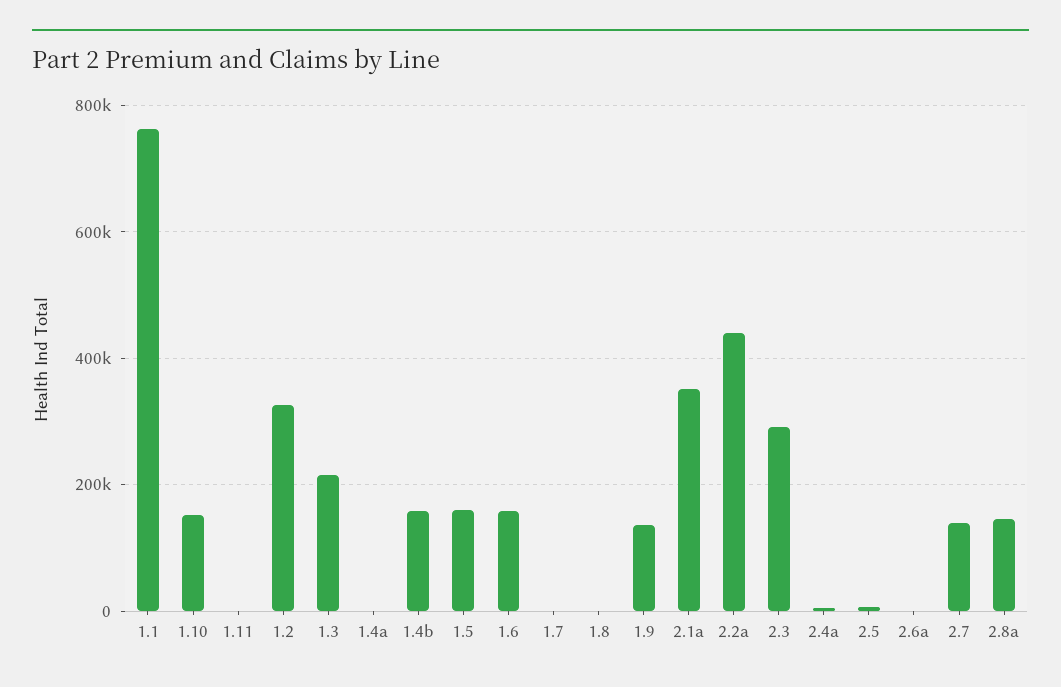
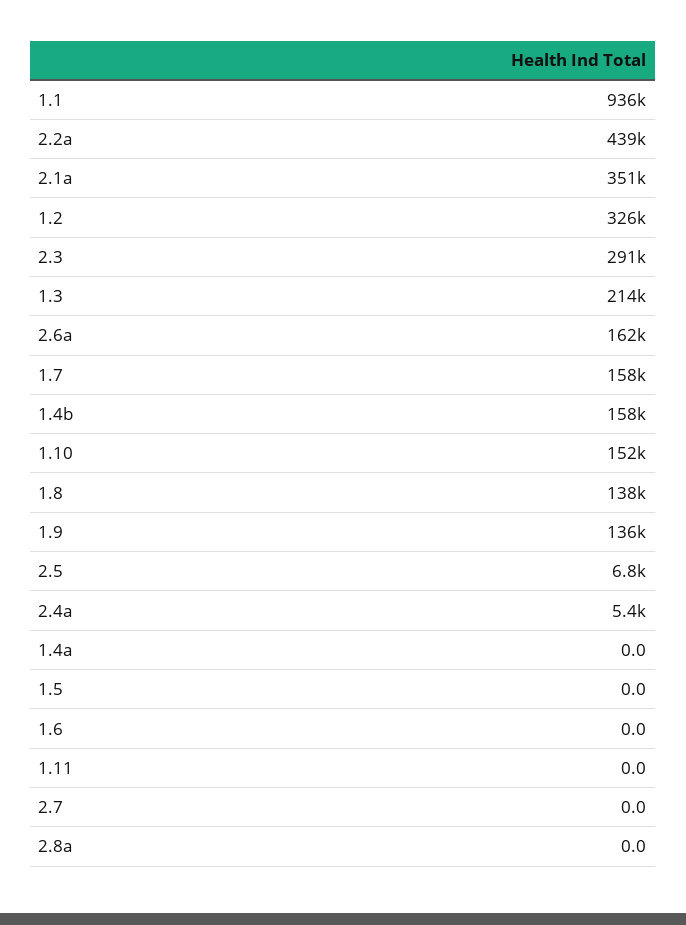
  {
-   "1.1": 760000,
+   "1.1": 936000,
    "1.10": 152000,
    "1.11": 0,
    "1.2": 326000,
    "1.3": 214000,
    "1.4a": 0,
    "1.4b": 158000,
-   "1.5": 160000,
+   "1.5": 0,
-   "1.6": 160000,
+   "1.6": 0,
-   "1.7": 0,
+   "1.7": 158000,
-   "1.8": 0,
+   "1.8": 138000,
    "1.9": 136000,
    "2.1a": 351000,
    "2.2a": 439000,
    "2.3": 291000,
    "2.4a": 5400,
    "2.5": 6800,
-   "2.6a": 0,
+   "2.6a": 162000,
-   "2.7": 140000,
+   "2.7": 0,
-   "2.8a": 140000
+   "2.8a": 0
  }

